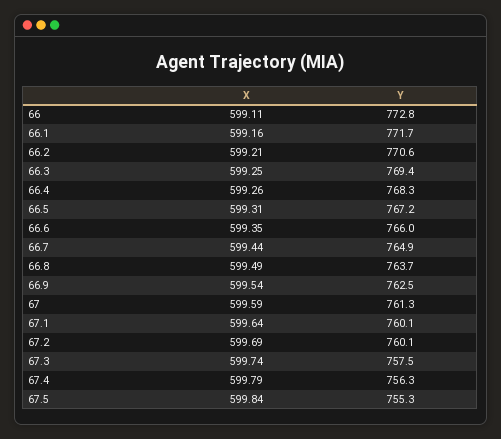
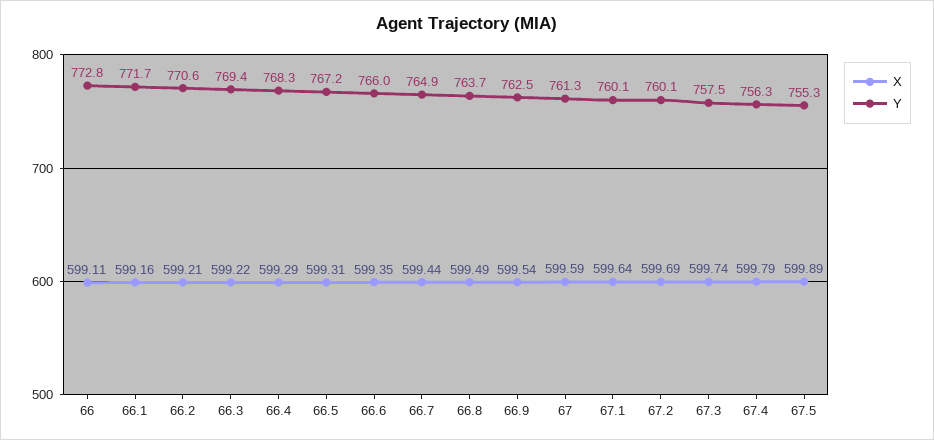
  {
    "X": {
      "66": 599.11,
      "66.1": 599.16,
      "66.2": 599.21,
-     "66.3": 599.25,
+     "66.3": 599.22,
-     "66.4": 599.26,
+     "66.4": 599.29,
      "66.5": 599.31,
      "66.6": 599.35,
      "66.7": 599.44,
      "66.8": 599.49,
      "66.9": 599.54,
      "67": 599.59,
      "67.1": 599.64,
      "67.2": 599.69,
      "67.3": 599.74,
      "67.4": 599.79,
-     "67.5": 599.84
+     "67.5": 599.89
    },
    "Y": {
      "66": 772.8,
      "66.1": 771.7,
      "66.2": 770.6,
      "66.3": 769.4,
      "66.4": 768.3,
      "66.5": 767.2,
      "66.6": 766,
      "66.7": 764.9,
      "66.8": 763.7,
      "66.9": 762.5,
      "67": 761.3,
      "67.1": 760.1,
      "67.2": 760.1,
      "67.3": 757.5,
      "67.4": 756.3,
      "67.5": 755.3
    }
  }

